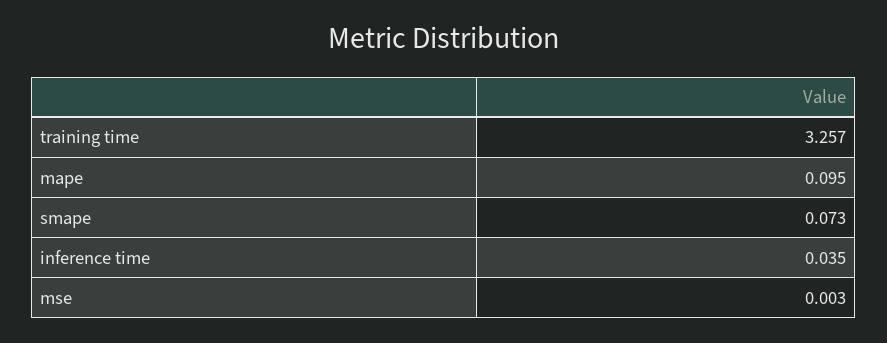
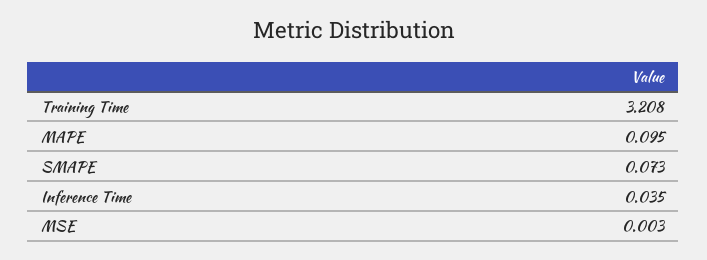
  {
-   "training time": 3.257,
+   "training time": 3.208,
    "mape": 0.095,
    "smape": 0.073,
    "inference time": 0.035,
    "mse": 0.003
  }

